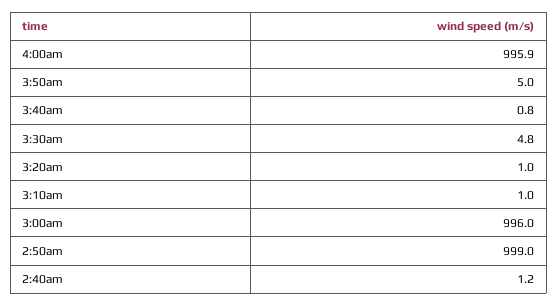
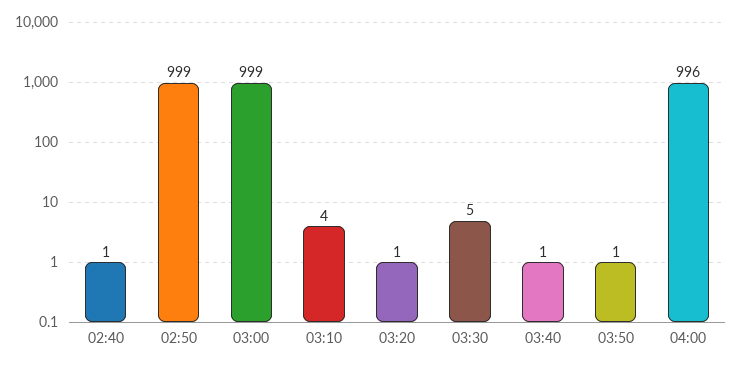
  {
    "4:00am": 995.9,
-   "3:50am": 5,
+   "3:50am": 1,
    "3:40am": 0.8,
    "3:30am": 4.8,
    "3:20am": 1,
-   "3:10am": 1,
+   "3:10am": 4,
-   "3:00am": 996,
+   "3:00am": 999,
    "2:50am": 999,
    "2:40am": 1.2
  }

